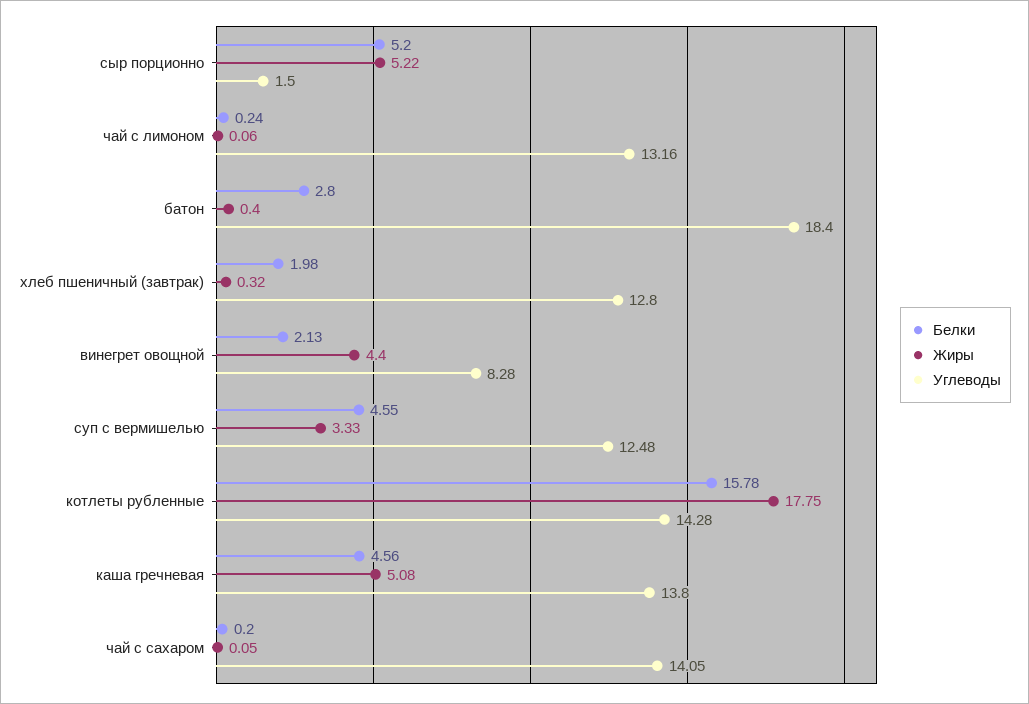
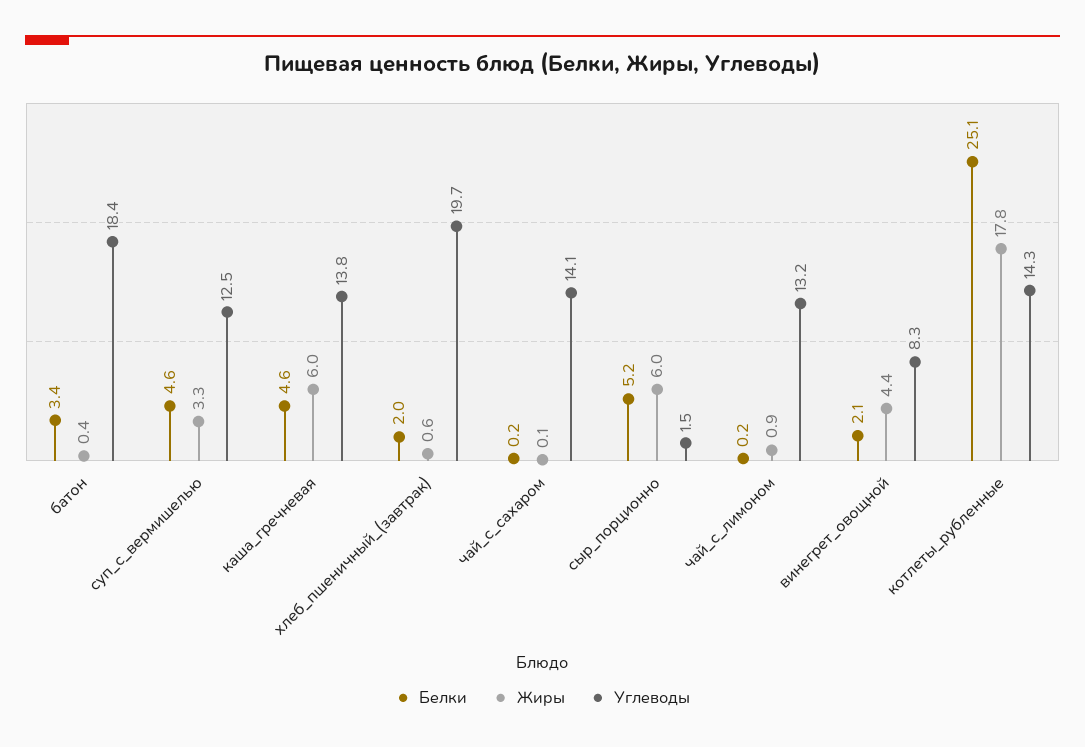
  {
    "Белки": {
      "сыр порционно": 5.2,
      "чай с лимоном": 0.24,
-     "батон": 2.8,
+     "батон": 3.4,
      "хлеб пшеничный (завтрак)": 1.98,
      "винегрет овощной": 2.13,
      "суп с вермишелью": 4.55,
-     "котлеты рубленные": 15.78,
+     "котлеты рубленные": 25.1,
      "каша гречневая": 4.56,
      "чай с сахаром": 0.2
    },
    "Жиры": {
-     "сыр порционно": 5.22,
+     "сыр порционно": 6,
-     "чай с лимоном": 0.06,
+     "чай с лимоном": 0.9,
      "батон": 0.4,
-     "хлеб пшеничный (завтрак)": 0.32,
+     "хлеб пшеничный (завтрак)": 0.6,
      "винегрет овощной": 4.4,
      "суп с вермишелью": 3.33,
      "котлеты рубленные": 17.75,
-     "каша гречневая": 5.08,
+     "каша гречневая": 6,
      "чай с сахаром": 0.05
    },
    "Углеводы": {
      "сыр порционно": 1.5,
      "чай с лимоном": 13.16,
      "батон": 18.4,
-     "хлеб пшеничный (завтрак)": 12.8,
+     "хлеб пшеничный (завтрак)": 19.7,
      "винегрет овощной": 8.28,
      "суп с вермишелью": 12.48,
      "котлеты рубленные": 14.28,
      "каша гречневая": 13.8,
      "чай с сахаром": 14.05
    }
  }

